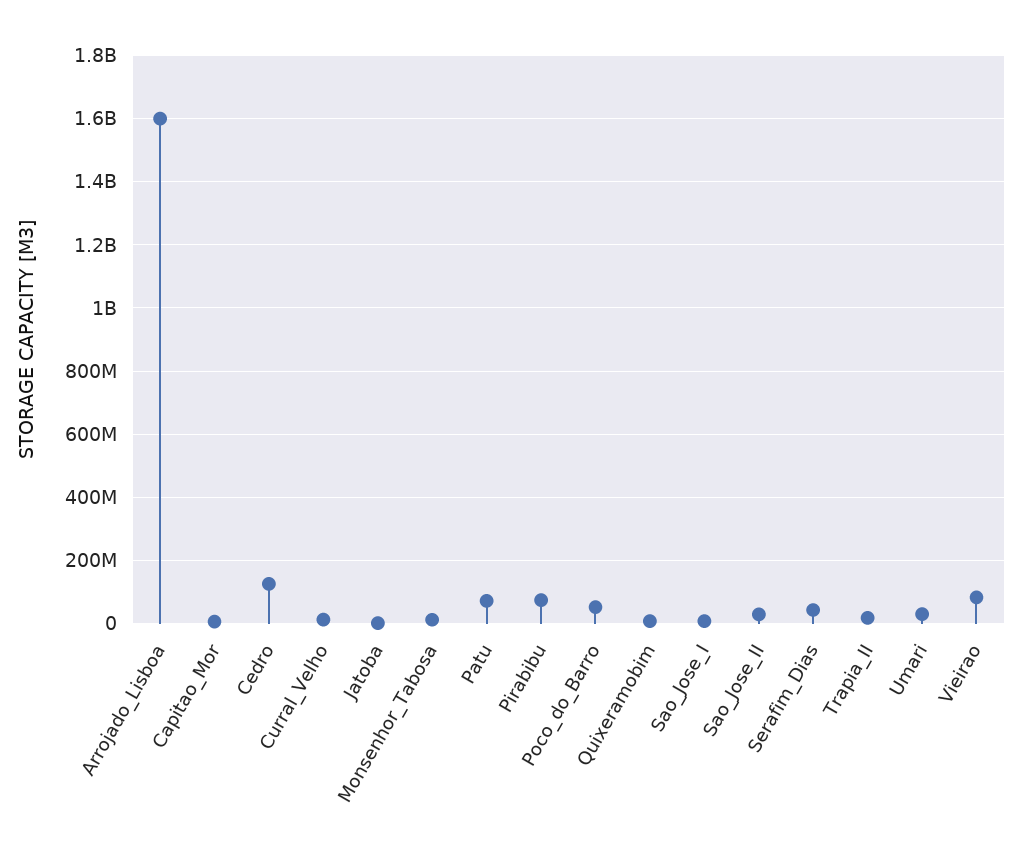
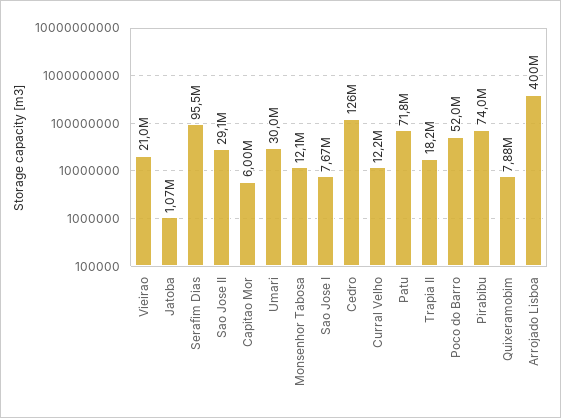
  {
-   "Arrojado_Lisboa": 1600000000,
+   "Arrojado_Lisboa": 400000000,
    "Capitao_Mor": 6000000,
    "Cedro": 126000000,
    "Curral_Velho": 12200000,
    "Jatoba": 1070000,
    "Monsenhor_Tabosa": 12100000,
    "Patu": 71800000,
    "Pirabibu": 74000000,
    "Poco_do_Barro": 52000000,
    "Quixeramobim": 7880000,
    "Sao_Jose_I": 7670000,
    "Sao_Jose_II": 29100000,
-   "Serafim_Dias": 40000000,
+   "Serafim_Dias": 95500000,
    "Trapia_II": 18200000,
    "Umari": 30000000,
-   "Vieirao": 80000000
+   "Vieirao": 21000000
  }

